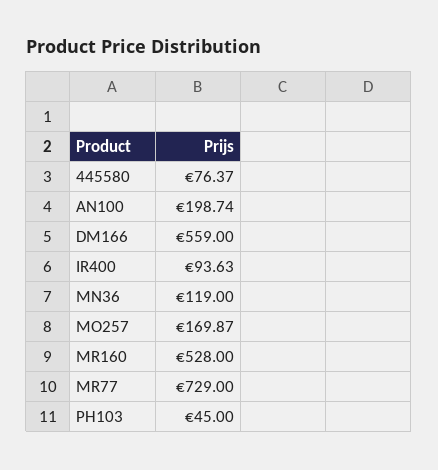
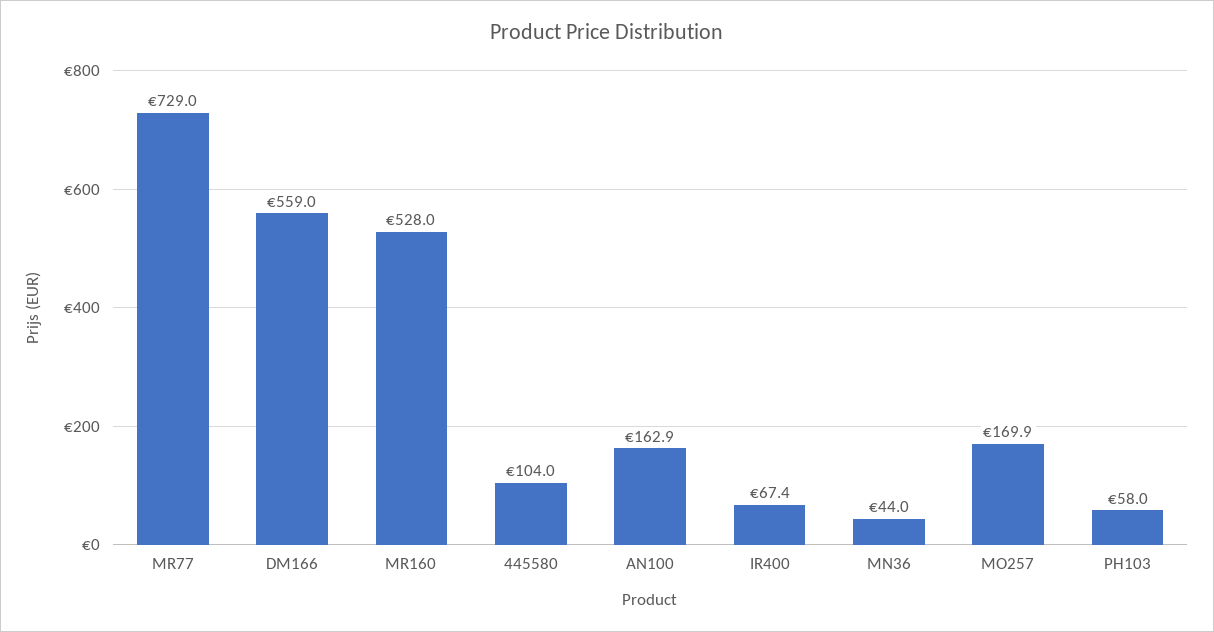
  {
-   "445580": 76.37,
+   "445580": 104,
-   "AN100": 198.74,
+   "AN100": 162.9,
    "DM166": 559,
-   "IR400": 93.63,
+   "IR400": 67.4,
-   "MN36": 119,
+   "MN36": 44,
    "MO257": 169.87,
    "MR160": 528,
    "MR77": 729,
-   "PH103": 45
+   "PH103": 58
  }

